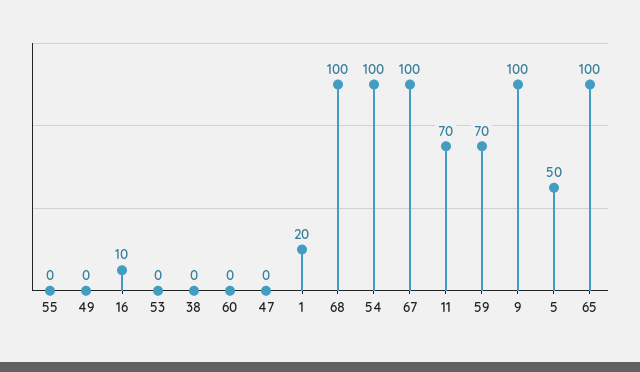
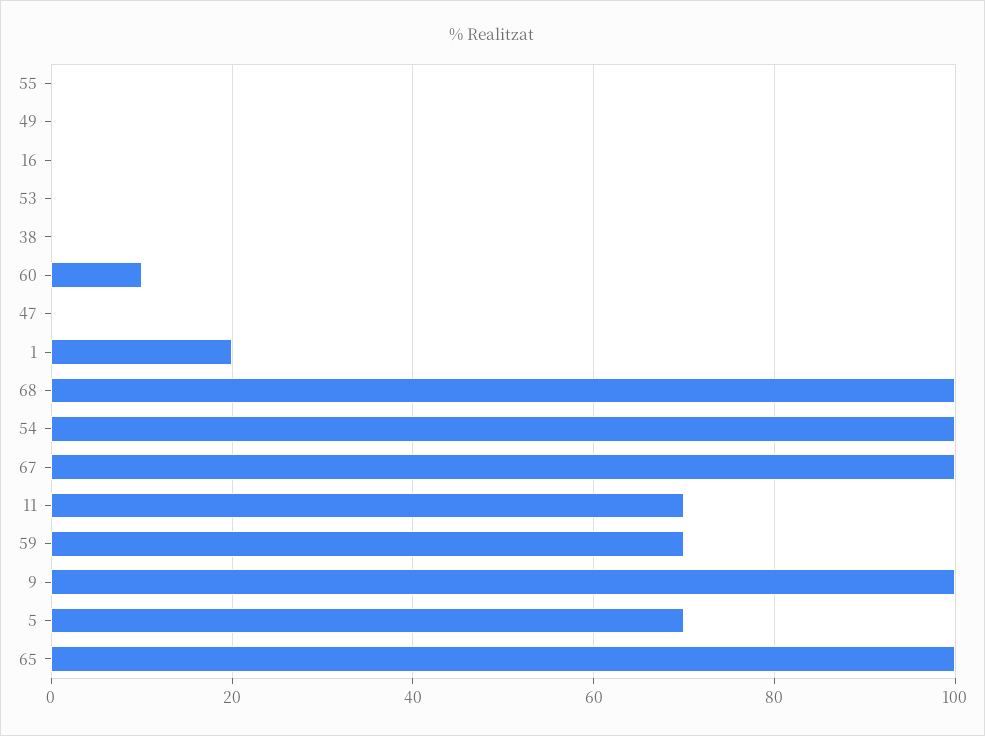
  {
    "55": 0,
    "49": 0,
-   "16": 10,
+   "16": 0,
    "53": 0,
    "38": 0,
-   "60": 0,
+   "60": 10,
    "47": 0,
    "1": 20,
    "68": 100,
    "54": 100,
    "67": 100,
    "11": 70,
    "59": 70,
    "9": 100,
-   "5": 50,
+   "5": 70,
    "65": 100
  }

